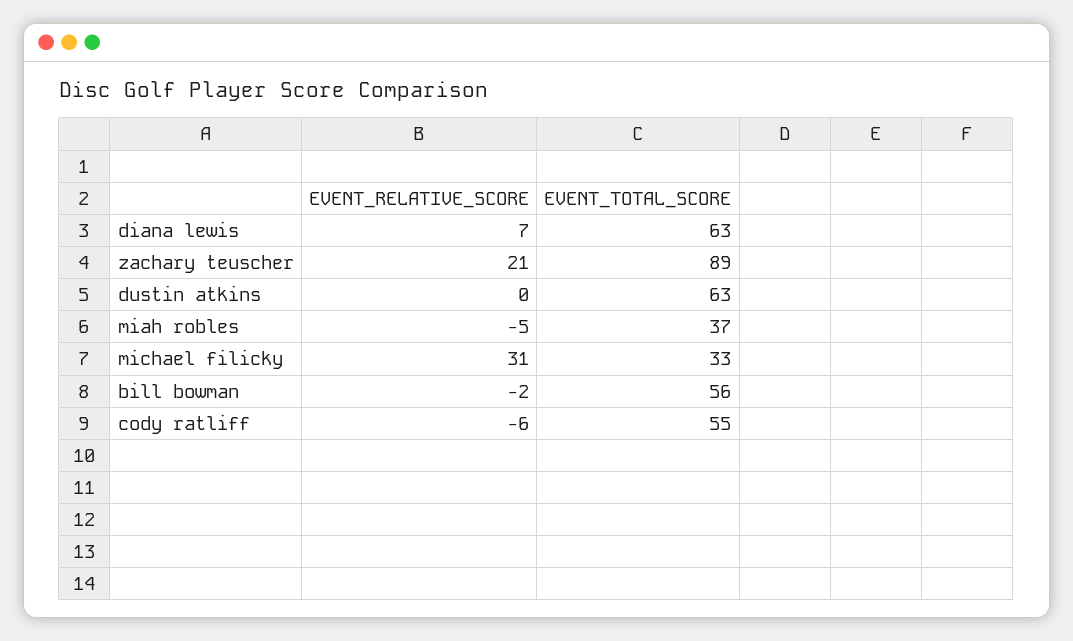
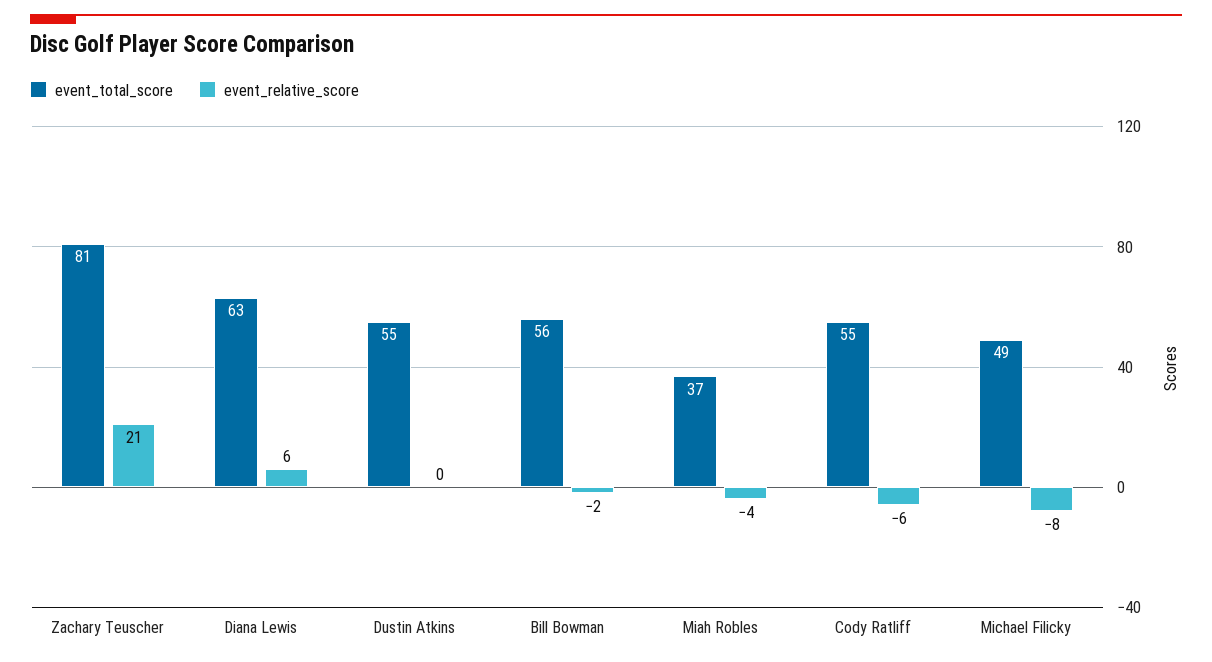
  {
    "EVENT_RELATIVE_SCORE": {
-     "diana lewis": 7,
+     "diana lewis": 6,
      "zachary teuscher": 21,
      "dustin atkins": 0,
-     "miah robles": -5,
+     "miah robles": -4,
-     "michael filicky": 31,
+     "michael filicky": -8,
      "bill bowman": -2,
      "cody ratliff": -6
    },
    "EVENT_TOTAL_SCORE": {
      "diana lewis": 63,
-     "zachary teuscher": 89,
+     "zachary teuscher": 81,
-     "dustin atkins": 63,
+     "dustin atkins": 55,
      "miah robles": 37,
-     "michael filicky": 33,
+     "michael filicky": 49,
      "bill bowman": 56,
      "cody ratliff": 55
    }
  }

